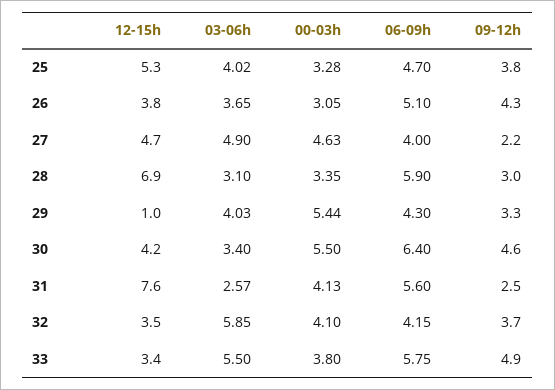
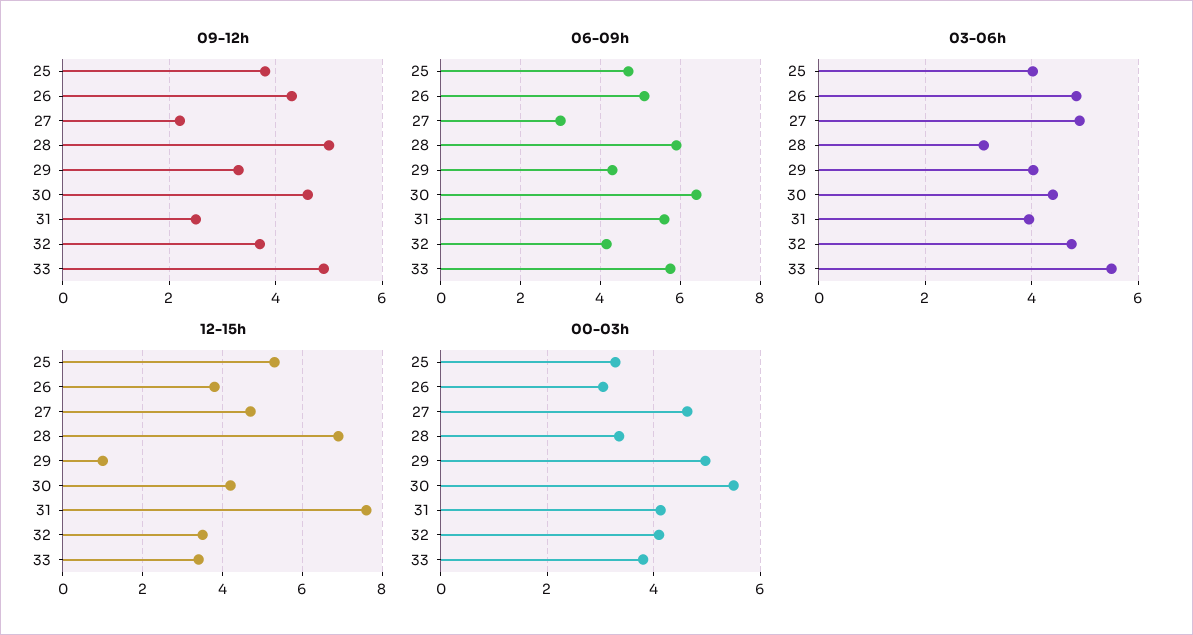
  {
    "12-15h": {
      "25": 5.3,
      "26": 3.8,
      "27": 4.7,
      "28": 6.9,
      "29": 1,
      "30": 4.2,
      "31": 7.6,
      "32": 3.5,
      "33": 3.4
    },
    "03-06h": {
      "25": 4.02,
-     "26": 3.65,
+     "26": 4.8,
      "27": 4.9,
      "28": 3.1,
      "29": 4.03,
-     "30": 3.4,
+     "30": 4.4,
-     "31": 2.57,
+     "31": 4,
-     "32": 5.85,
+     "32": 4.8,
      "33": 5.5
    },
    "00-03h": {
      "25": 3.28,
      "26": 3.05,
      "27": 4.63,
      "28": 3.35,
-     "29": 5.44,
+     "29": 5,
      "30": 5.5,
      "31": 4.13,
      "32": 4.1,
      "33": 3.8
    },
    "06-09h": {
      "25": 4.7,
      "26": 5.1,
-     "27": 4,
+     "27": 3,
      "28": 5.9,
      "29": 4.3,
      "30": 6.4,
      "31": 5.6,
      "32": 4.15,
      "33": 5.75
    },
    "09-12h": {
      "25": 3.8,
      "26": 4.3,
      "27": 2.2,
-     "28": 3,
+     "28": 5,
      "29": 3.3,
      "30": 4.6,
      "31": 2.5,
      "32": 3.7,
      "33": 4.9
    }
  }

